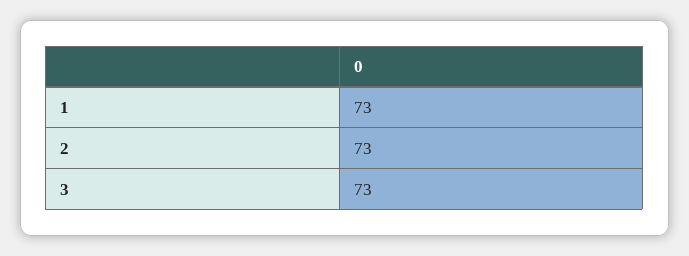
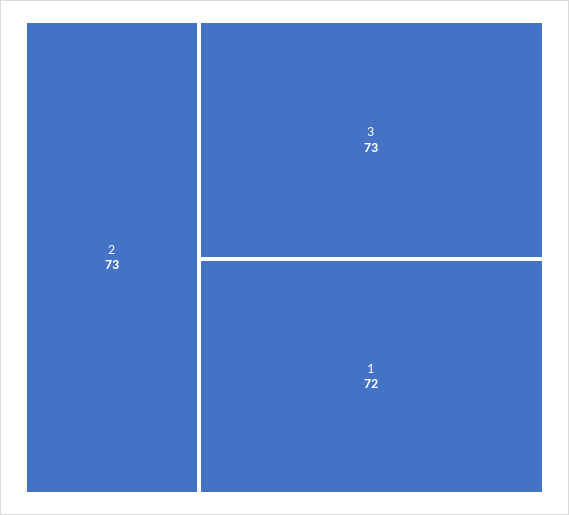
  {
-   "1": 73,
+   "1": 72,
    "2": 73,
    "3": 73
  }

